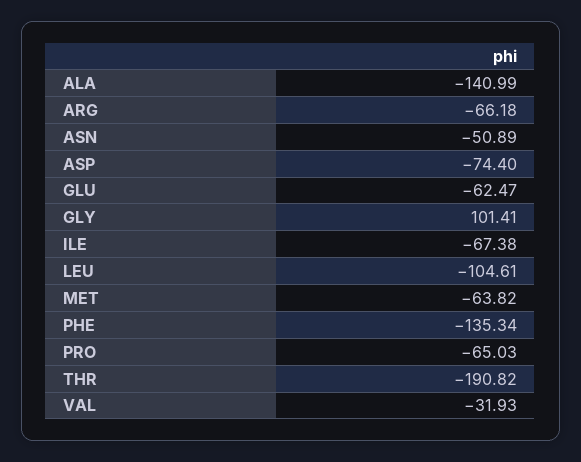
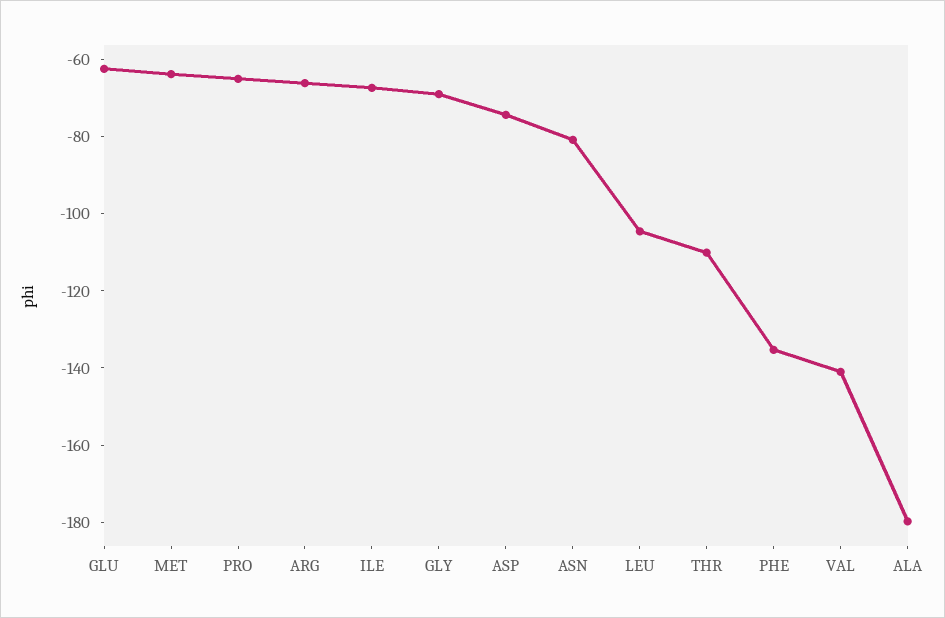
  {
-   "ALA": -140.99,
+   "ALA": -180,
    "ARG": -66.18,
-   "ASN": -50.89,
+   "ASN": -80,
    "ASP": -74.4,
    "GLU": -62.47,
-   "GLY": 101.41,
+   "GLY": -70,
    "ILE": -67.38,
    "LEU": -104.61,
    "MET": -63.82,
    "PHE": -135.34,
    "PRO": -65.03,
-   "THR": -190.82,
+   "THR": -110,
-   "VAL": -31.93
+   "VAL": -140
  }

